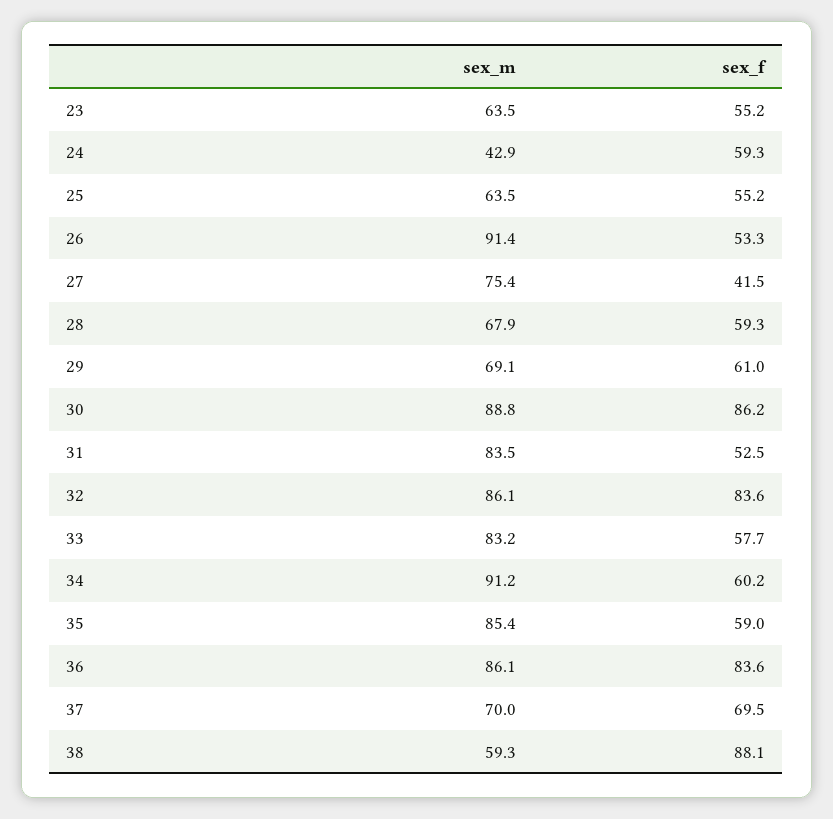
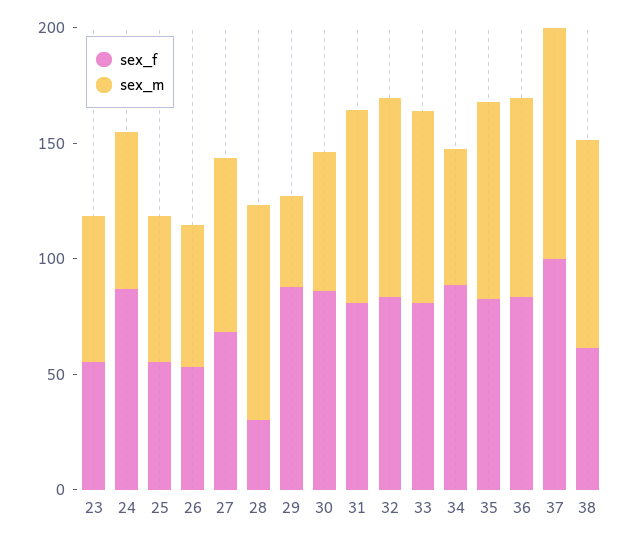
  {
    "sex_m": {
      "23": 63.5,
-     "24": 42.9,
+     "24": 70,
      "25": 63.5,
-     "26": 91.4,
+     "26": 60,
      "27": 75.4,
-     "28": 67.9,
+     "28": 90,
-     "29": 69.1,
+     "29": 40,
-     "30": 88.8,
+     "30": 60,
      "31": 83.5,
      "32": 86.1,
      "33": 83.2,
-     "34": 91.2,
+     "34": 60,
      "35": 85.4,
      "36": 86.1,
-     "37": 70,
+     "37": 100,
-     "38": 59.3
+     "38": 90
    },
    "sex_f": {
      "23": 55.2,
-     "24": 59.3,
+     "24": 90,
      "25": 55.2,
      "26": 53.3,
-     "27": 41.5,
+     "27": 70,
-     "28": 59.3,
+     "28": 30,
-     "29": 61,
+     "29": 90,
      "30": 86.2,
-     "31": 52.5,
+     "31": 80,
      "32": 83.6,
-     "33": 57.7,
+     "33": 80,
-     "34": 60.2,
+     "34": 90,
-     "35": 59,
+     "35": 80,
      "36": 83.6,
-     "37": 69.5,
+     "37": 100,
-     "38": 88.1
+     "38": 60
    }
  }

